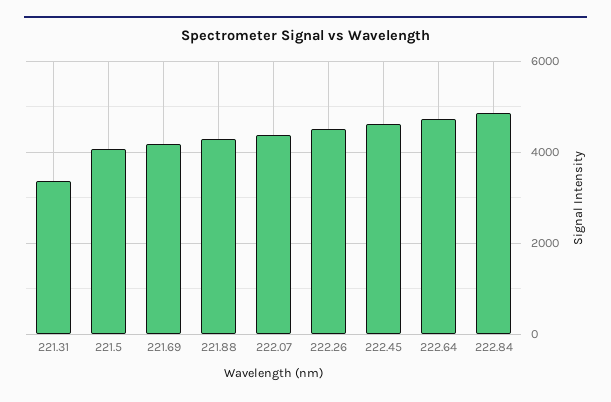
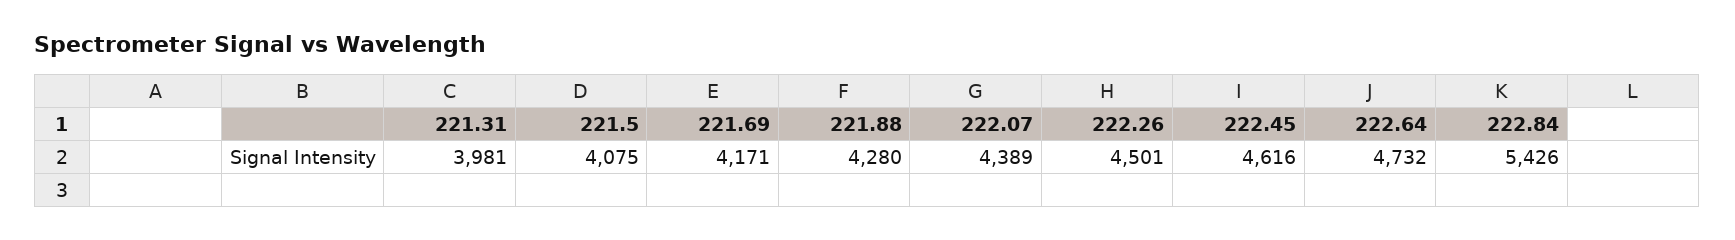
  {
-   "221.31": 3400,
+   "221.31": 3981,
    "221.5": 4075,
    "221.69": 4171,
    "221.88": 4280,
    "222.07": 4389,
    "222.26": 4501,
    "222.45": 4616,
    "222.64": 4732,
-   "222.84": 4800
+   "222.84": 5426
  }

